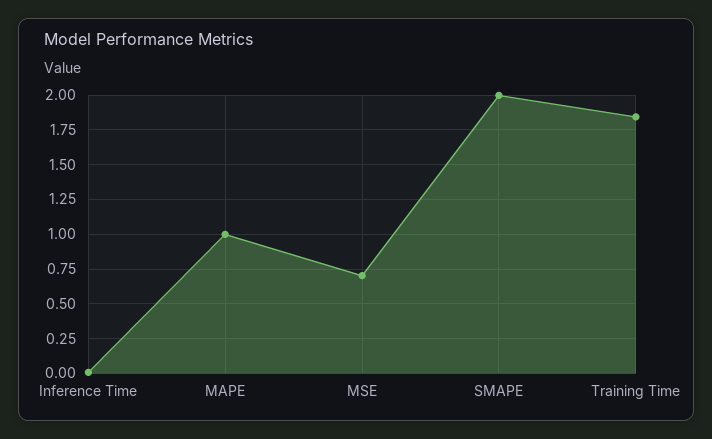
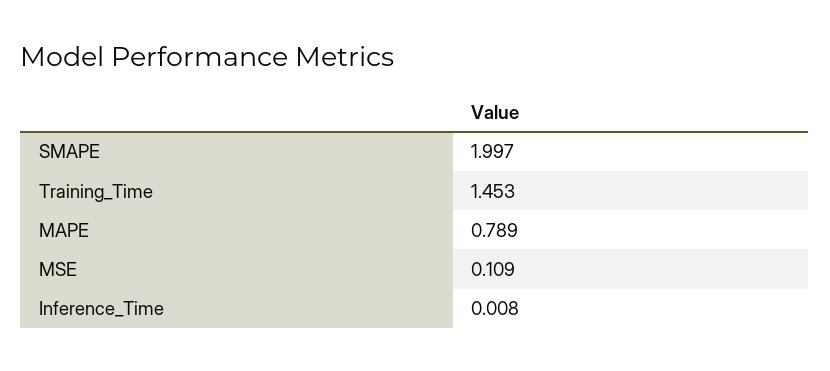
  {
    "Inference Time": 0.008,
-   "MAPE": 1,
+   "MAPE": 0.789,
-   "MSE": 0.7,
+   "MSE": 0.109,
    "SMAPE": 1.997,
-   "Training Time": 1.85
+   "Training Time": 1.453
  }

